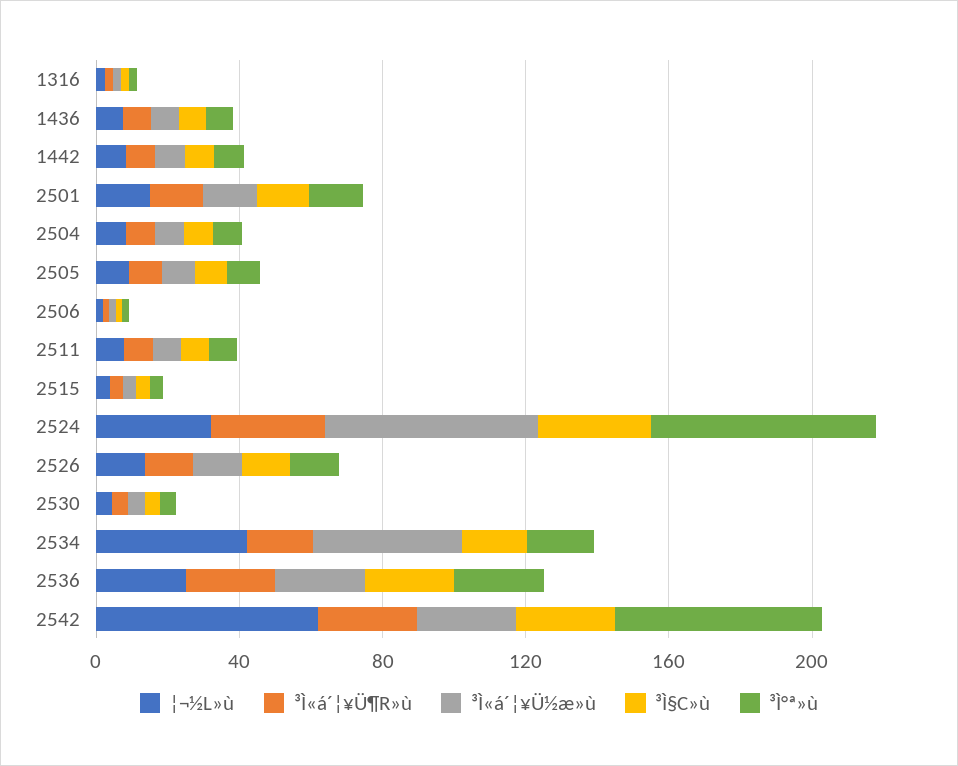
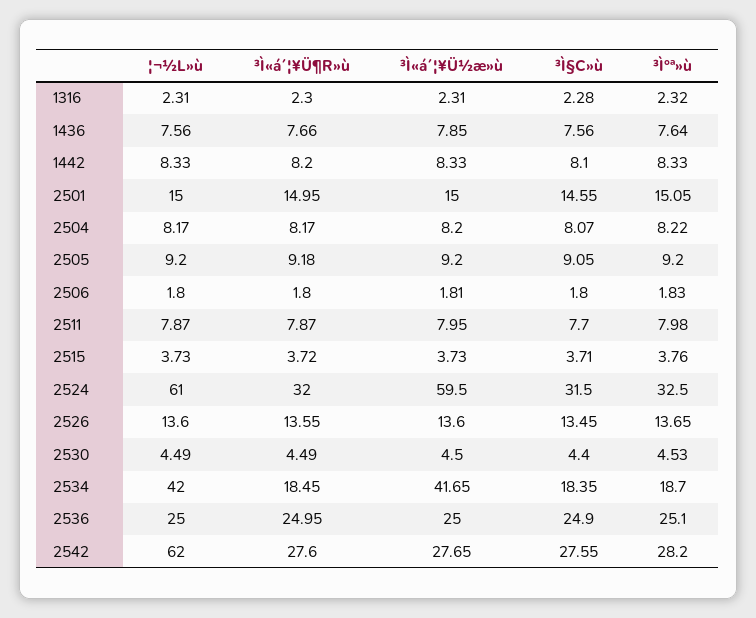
  {
    "¦¬½L»ù": {
      "1316": 2.31,
      "1436": 7.56,
      "1442": 8.33,
      "2501": 15,
      "2504": 8.17,
      "2505": 9.2,
      "2506": 1.8,
      "2511": 7.87,
      "2515": 3.73,
-     "2524": 30,
+     "2524": 61,
      "2526": 13.6,
      "2530": 4.49,
      "2534": 42,
      "2536": 25,
      "2542": 62
    },
    "³Ì«á´¦¥Ü¶R»ù": {
      "1316": 2.3,
      "1436": 7.66,
      "1442": 8.2,
      "2501": 14.95,
      "2504": 8.17,
      "2505": 9.18,
      "2506": 1.8,
      "2511": 7.87,
      "2515": 3.72,
      "2524": 32,
      "2526": 13.55,
      "2530": 4.49,
      "2534": 18.45,
      "2536": 24.95,
      "2542": 27.6
    },
    "³Ì«á´¦¥Ü½æ»ù": {
      "1316": 2.31,
      "1436": 7.85,
      "1442": 8.33,
      "2501": 15,
      "2504": 8.2,
      "2505": 9.2,
      "2506": 1.81,
      "2511": 7.95,
      "2515": 3.73,
      "2524": 59.5,
      "2526": 13.6,
      "2530": 4.5,
      "2534": 41.65,
      "2536": 25,
      "2542": 27.65
    },
    "³Ì§C»ù": {
      "1316": 2.28,
      "1436": 7.56,
      "1442": 8.1,
      "2501": 14.55,
      "2504": 8.07,
      "2505": 9.05,
      "2506": 1.8,
      "2511": 7.7,
      "2515": 3.71,
      "2524": 31.5,
      "2526": 13.45,
      "2530": 4.4,
      "2534": 18.35,
      "2536": 24.9,
      "2542": 27.55
    },
    "³Ì°ª»ù": {
      "1316": 2.32,
      "1436": 7.64,
      "1442": 8.33,
      "2501": 15.05,
      "2504": 8.22,
      "2505": 9.2,
      "2506": 1.83,
      "2511": 7.98,
      "2515": 3.76,
-     "2524": 60,
+     "2524": 32.5,
      "2526": 13.65,
      "2530": 4.53,
      "2534": 18.7,
      "2536": 25.1,
-     "2542": 60
+     "2542": 28.2
    }
  }

